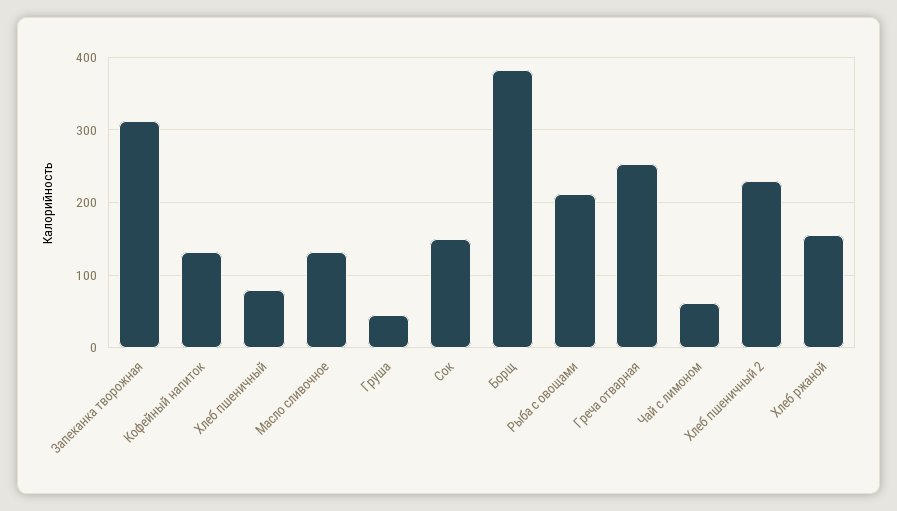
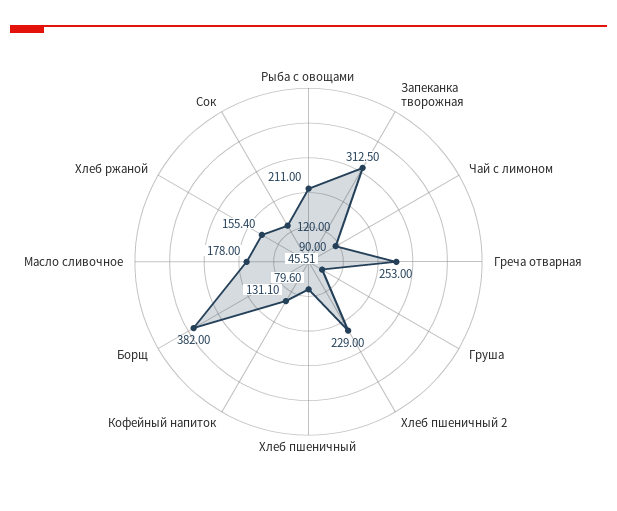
  {
    "Запеканка творожная": 312.5,
    "Кофейный напиток": 131.1,
    "Хлеб пшеничный": 79.6,
-   "Масло сливочное": 130,
+   "Масло сливочное": 178,
    "Груша": 45.51,
-   "Сок": 150,
+   "Сок": 120,
    "Борщ": 382,
    "Рыба с овощами": 211,
    "Греча отварная": 253,
-   "Чай с лимоном": 60,
+   "Чай с лимоном": 90,
    "Хлеб пшеничный 2": 229,
    "Хлеб ржаной": 155.4
  }

